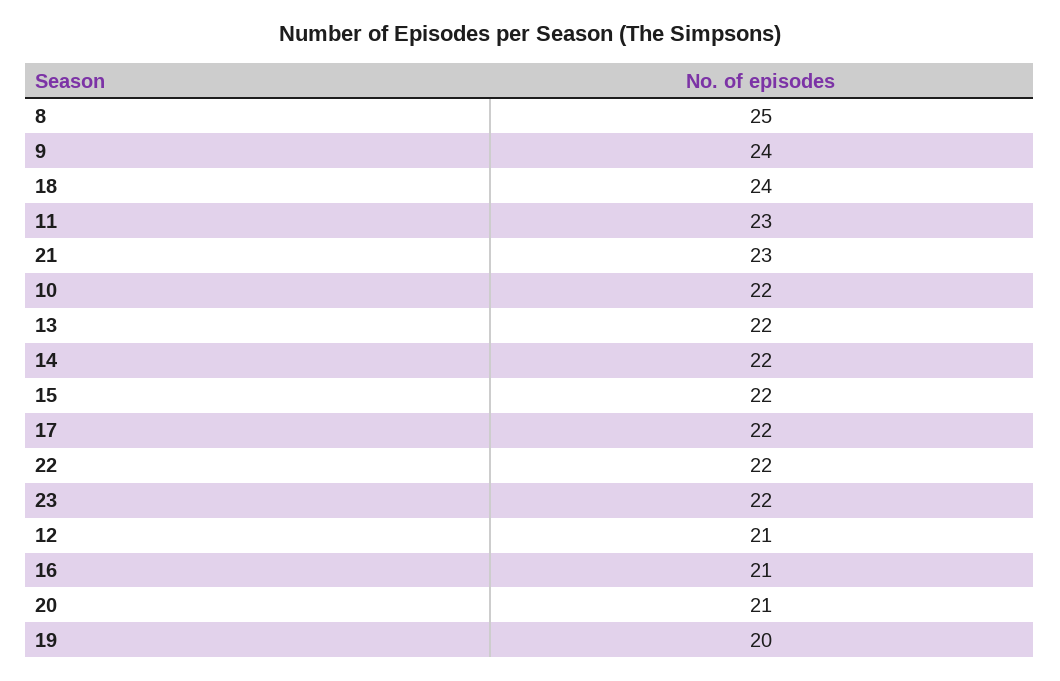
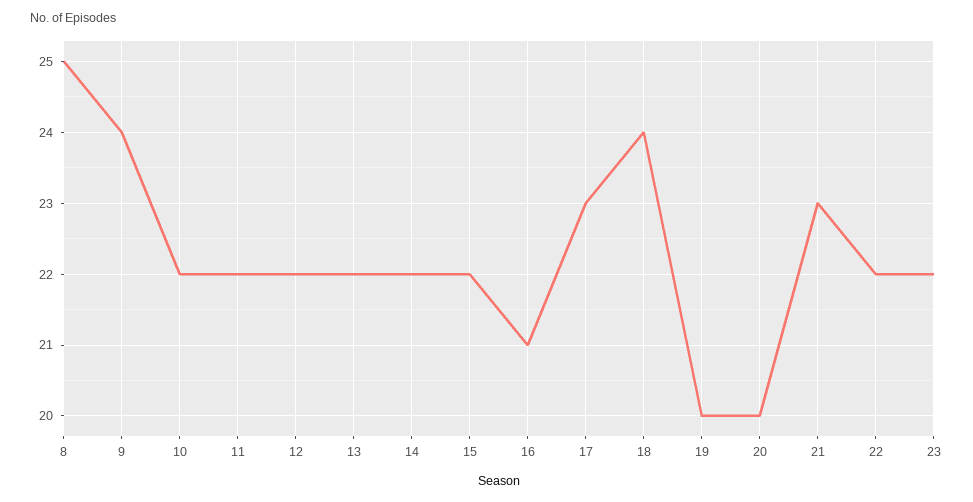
  {
    "8": 25,
    "9": 24,
    "18": 24,
-   "11": 23,
+   "11": 22,
    "21": 23,
    "10": 22,
    "13": 22,
    "14": 22,
    "15": 22,
-   "17": 22,
+   "17": 23,
    "22": 22,
    "23": 22,
-   "12": 21,
+   "12": 22,
    "16": 21,
-   "20": 21,
+   "20": 20,
    "19": 20
  }

